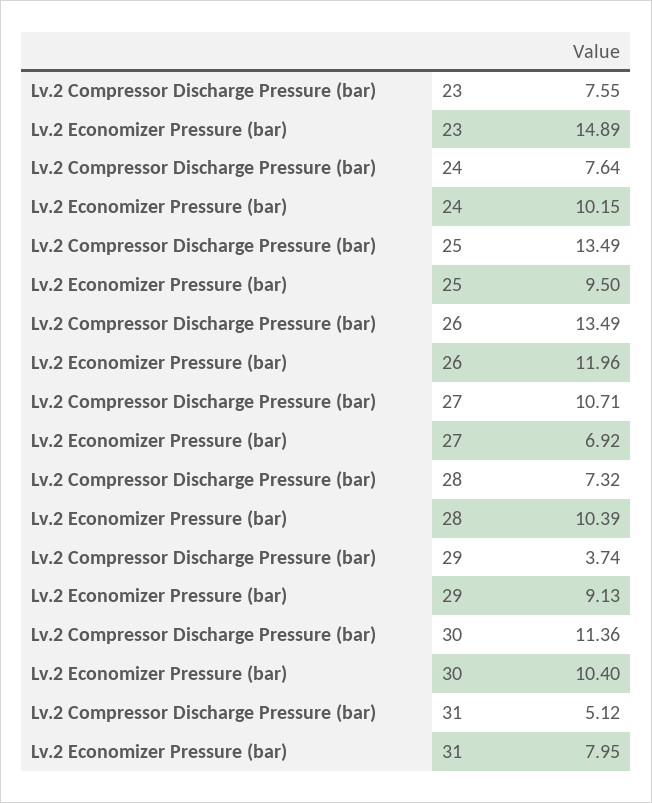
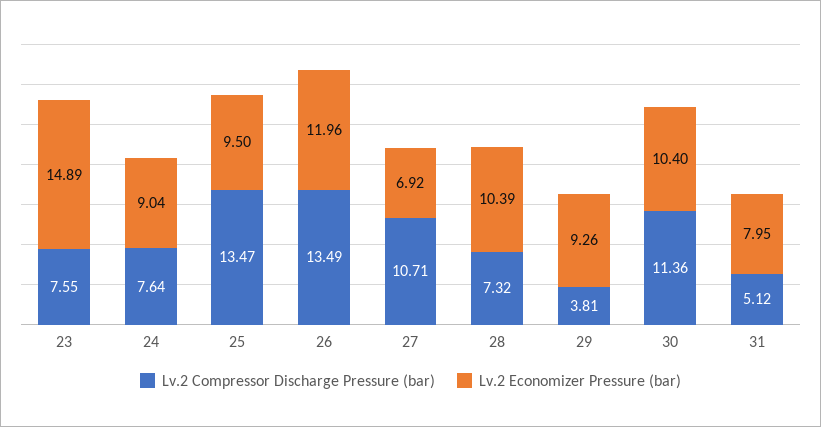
  {
    "Lv.2 Compressor Discharge Pressure (bar)": {
      "23": 7.55,
      "24": 7.64,
-     "25": 13.49,
+     "25": 13.47,
      "26": 13.49,
      "27": 10.71,
      "28": 7.32,
-     "29": 3.74,
+     "29": 3.81,
      "30": 11.36,
      "31": 5.12
    },
    "Lv.2 Economizer Pressure (bar)": {
      "23": 14.89,
-     "24": 10.15,
+     "24": 9.04,
      "25": 9.5,
      "26": 11.96,
      "27": 6.92,
      "28": 10.39,
-     "29": 9.13,
+     "29": 9.26,
      "30": 10.4,
      "31": 7.95
    }
  }

